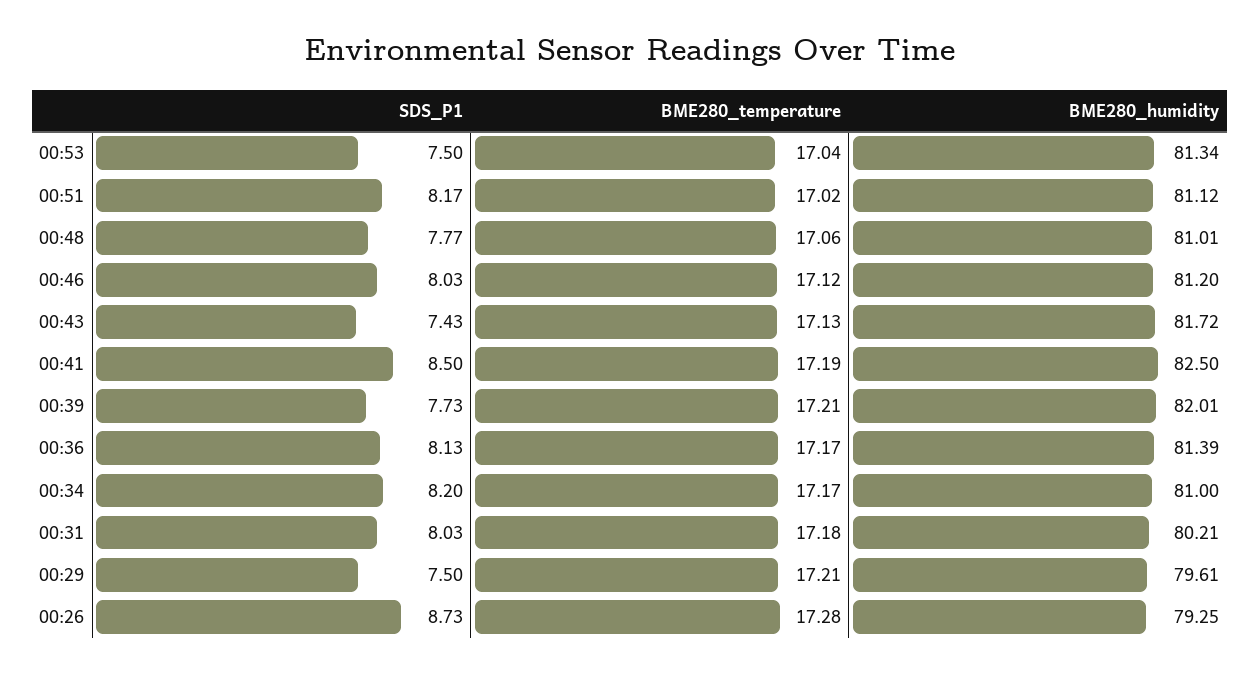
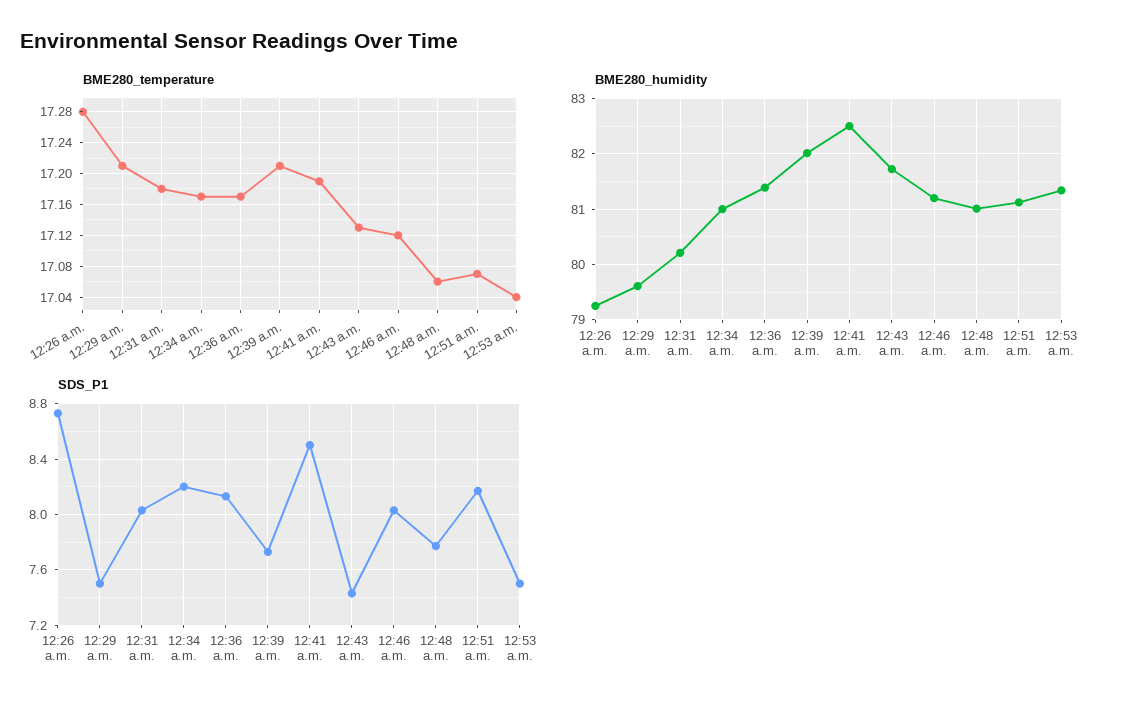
  {
    "SDS_P1": {
      "00:53": 7.5,
      "00:51": 8.17,
      "00:48": 7.77,
      "00:46": 8.03,
      "00:43": 7.43,
      "00:41": 8.5,
      "00:39": 7.73,
      "00:36": 8.13,
      "00:34": 8.2,
      "00:31": 8.03,
      "00:29": 7.5,
      "00:26": 8.73
    },
    "BME280_temperature": {
      "00:53": 17.04,
-     "00:51": 17.02,
+     "00:51": 17.07,
      "00:48": 17.06,
      "00:46": 17.12,
      "00:43": 17.13,
      "00:41": 17.19,
      "00:39": 17.21,
      "00:36": 17.17,
      "00:34": 17.17,
      "00:31": 17.18,
      "00:29": 17.21,
      "00:26": 17.28
    },
    "BME280_humidity": {
      "00:53": 81.34,
      "00:51": 81.12,
      "00:48": 81.01,
      "00:46": 81.2,
      "00:43": 81.72,
      "00:41": 82.5,
      "00:39": 82.01,
      "00:36": 81.39,
      "00:34": 81,
      "00:31": 80.21,
      "00:29": 79.61,
      "00:26": 79.25
    }
  }

